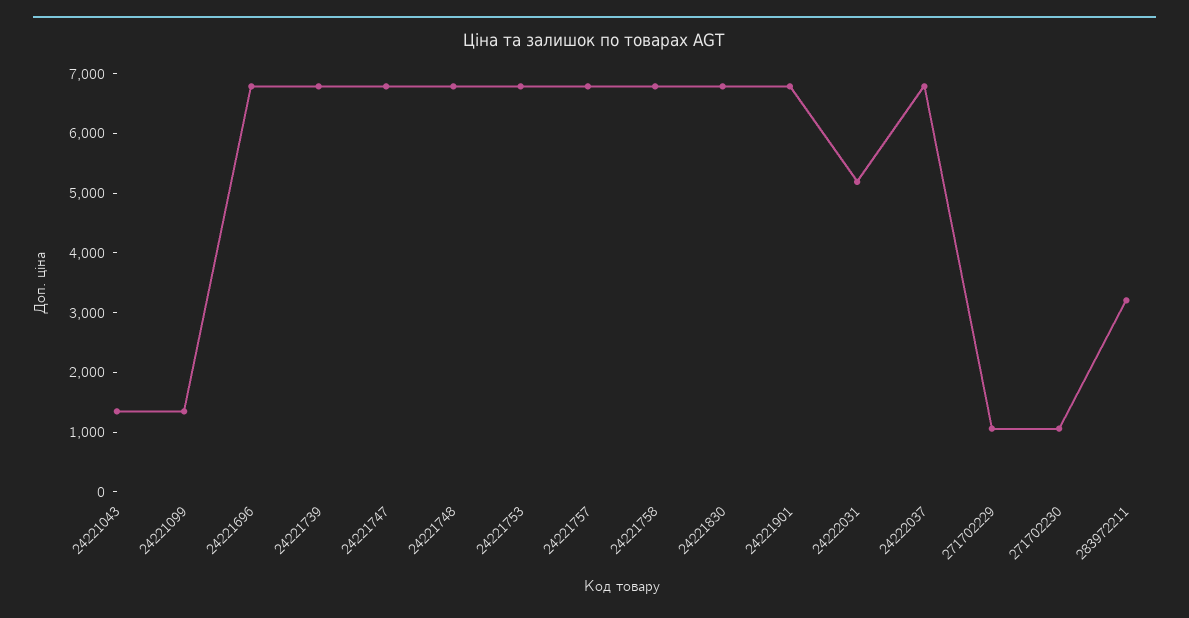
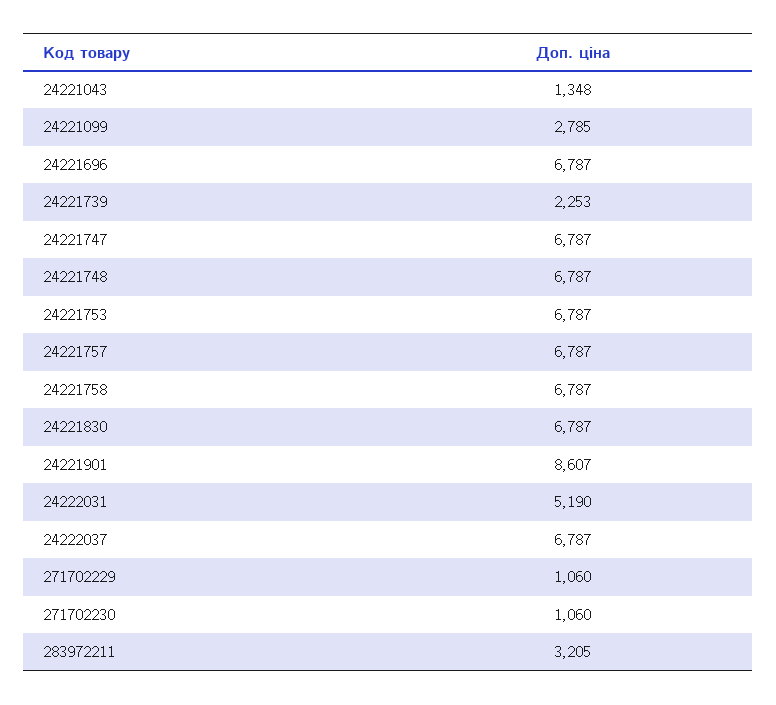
  {
    "24221043": 1348,
-   "24221099": 1400,
+   "24221099": 2785,
    "24221696": 6787,
-   "24221739": 6800,
+   "24221739": 2253,
    "24221747": 6787,
    "24221748": 6787,
    "24221753": 6787,
    "24221757": 6787,
    "24221758": 6787,
    "24221830": 6787,
-   "24221901": 6800,
+   "24221901": 8607,
    "24222031": 5190,
    "24222037": 6787,
    "271702229": 1060,
    "271702230": 1060,
    "283972211": 3205
  }

